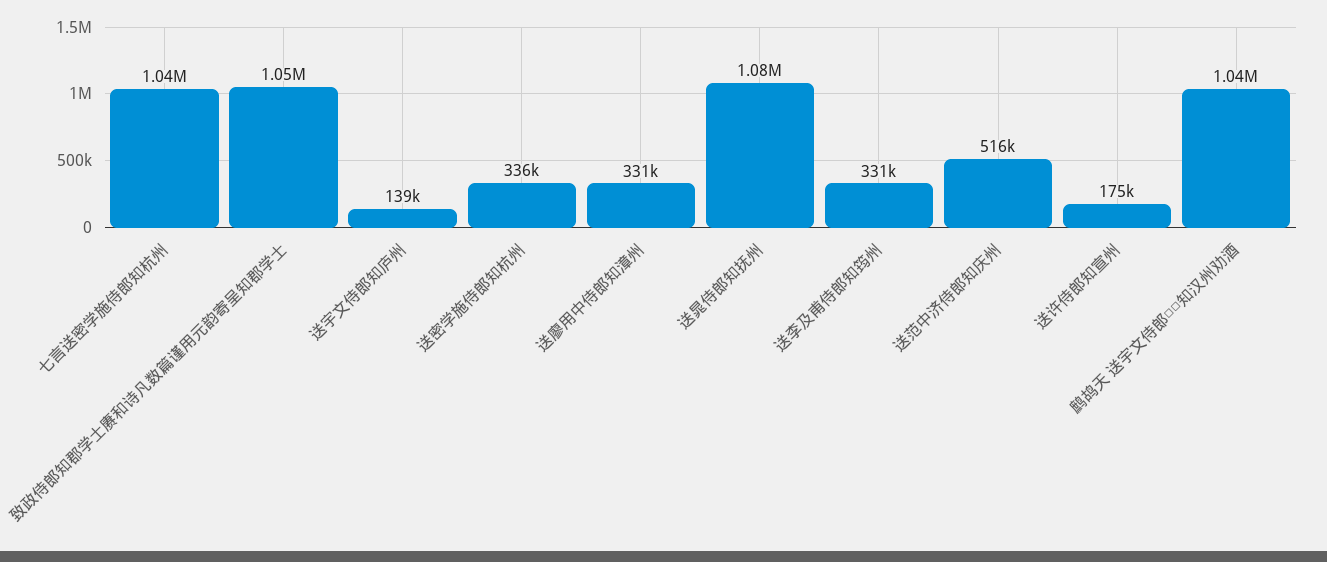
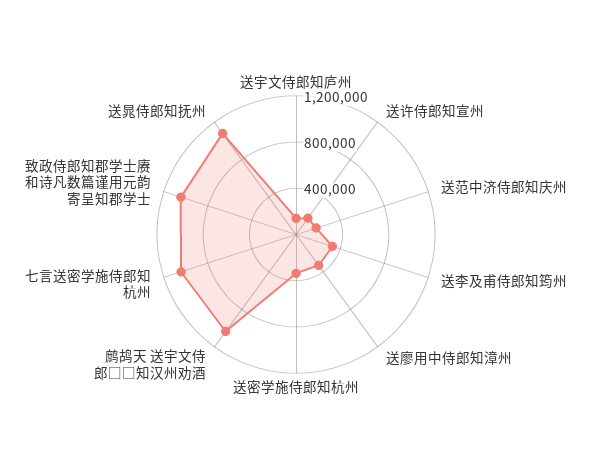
  {
    "七言送密学施侍郎知杭州": 1040000,
    "致政侍郎知郡学士赓和诗凡数篇谨用元韵寄呈知郡学士": 1050000,
    "送宇文侍郎知庐州": 139000,
    "送密学施侍郎知杭州": 336000,
    "送廖用中侍郎知漳州": 331000,
    "送晁侍郎知抚州": 1080000,
    "送李及甫侍郎知筠州": 331000,
-   "送范中济侍郎知庆州": 516000,
+   "送范中济侍郎知庆州": 200000,
    "送许侍郎知宣州": 175000,
    "鹧鸪天 送宇文侍郎□□知汉州劝酒": 1040000
  }

